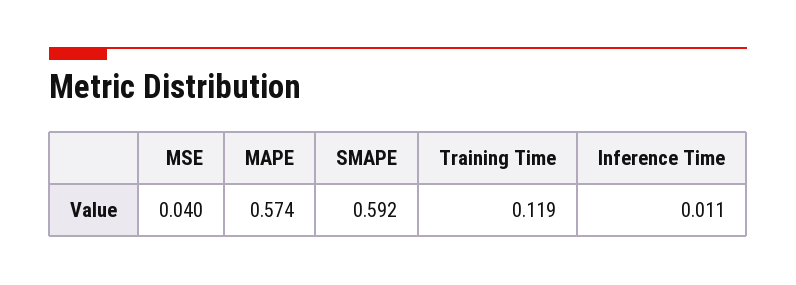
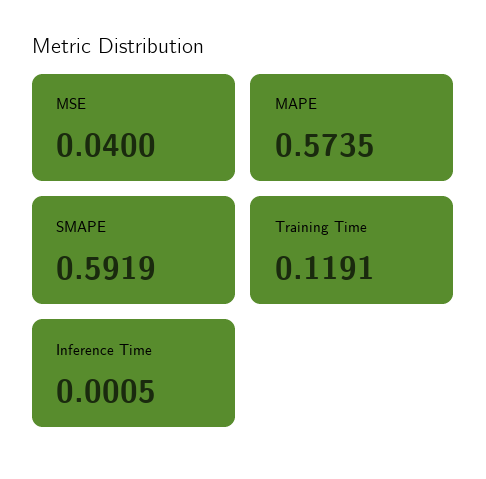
  {
    "MSE": 0.04,
    "MAPE": 0.5735,
    "SMAPE": 0.5919,
    "Training Time": 0.1191,
-   "Inference Time": 0.011
+   "Inference Time": 0.0005
  }

